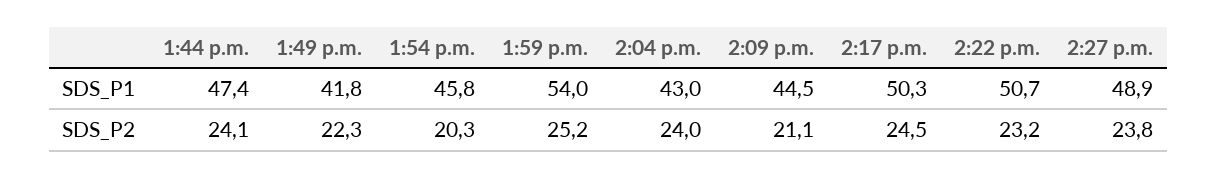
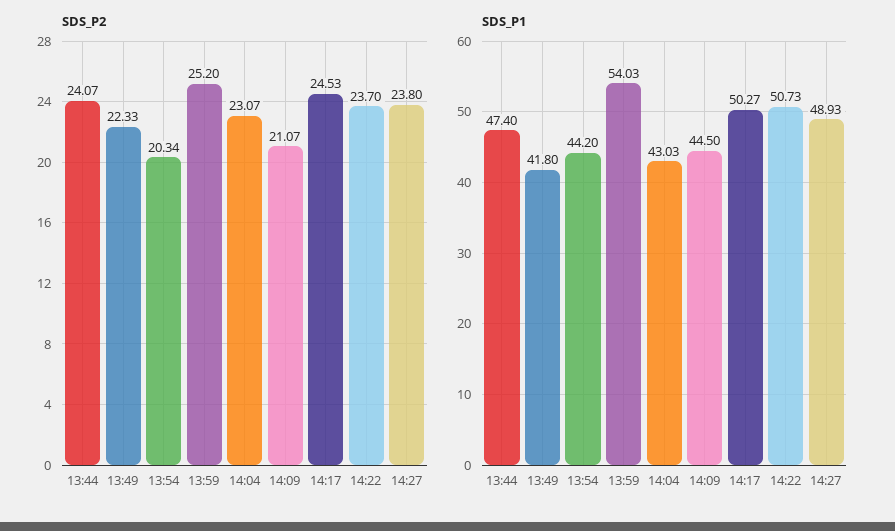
  {
    "SDS_P1": {
      "1:44 p.m.": 47.4,
      "1:49 p.m.": 41.8,
-     "1:54 p.m.": 45.8,
+     "1:54 p.m.": 44.2,
      "1:59 p.m.": 54.03,
      "2:04 p.m.": 43.03,
      "2:09 p.m.": 44.5,
      "2:17 p.m.": 50.27,
      "2:22 p.m.": 50.73,
      "2:27 p.m.": 48.93
    },
    "SDS_P2": {
      "1:44 p.m.": 24.07,
      "1:49 p.m.": 22.33,
      "1:54 p.m.": 20.34,
      "1:59 p.m.": 25.2,
-     "2:04 p.m.": 24,
+     "2:04 p.m.": 23.07,
      "2:09 p.m.": 21.07,
      "2:17 p.m.": 24.53,
-     "2:22 p.m.": 23.2,
+     "2:22 p.m.": 23.7,
      "2:27 p.m.": 23.8
    }
  }

